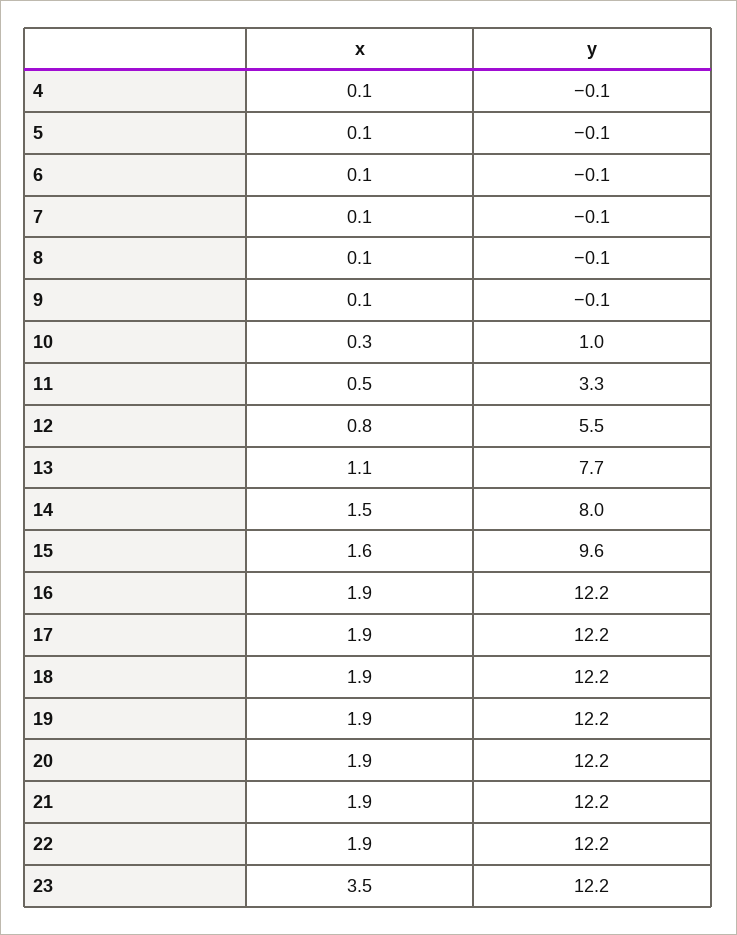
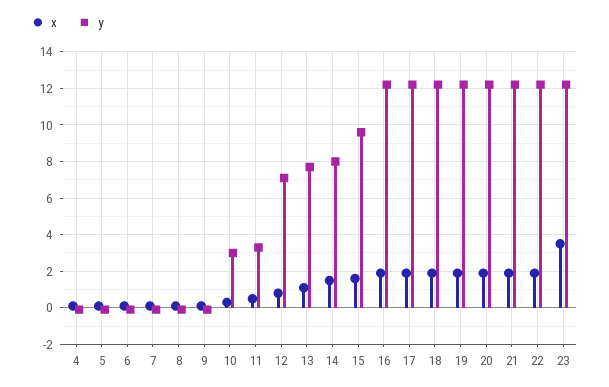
  {
    "x": {
      "4": 0.1,
      "5": 0.1,
      "6": 0.1,
      "7": 0.1,
      "8": 0.1,
      "9": 0.1,
      "10": 0.3,
      "11": 0.5,
      "12": 0.8,
      "13": 1.1,
      "14": 1.5,
      "15": 1.6,
      "16": 1.9,
      "17": 1.9,
      "18": 1.9,
      "19": 1.9,
      "20": 1.9,
      "21": 1.9,
      "22": 1.9,
      "23": 3.5
    },
    "y": {
      "4": -0.1,
      "5": -0.1,
      "6": -0.1,
      "7": -0.1,
      "8": -0.1,
      "9": -0.1,
-     "10": 1,
+     "10": 3,
      "11": 3.3,
-     "12": 5.5,
+     "12": 7,
      "13": 7.7,
      "14": 8,
      "15": 9.6,
      "16": 12.2,
      "17": 12.2,
      "18": 12.2,
      "19": 12.2,
      "20": 12.2,
      "21": 12.2,
      "22": 12.2,
      "23": 12.2
    }
  }

